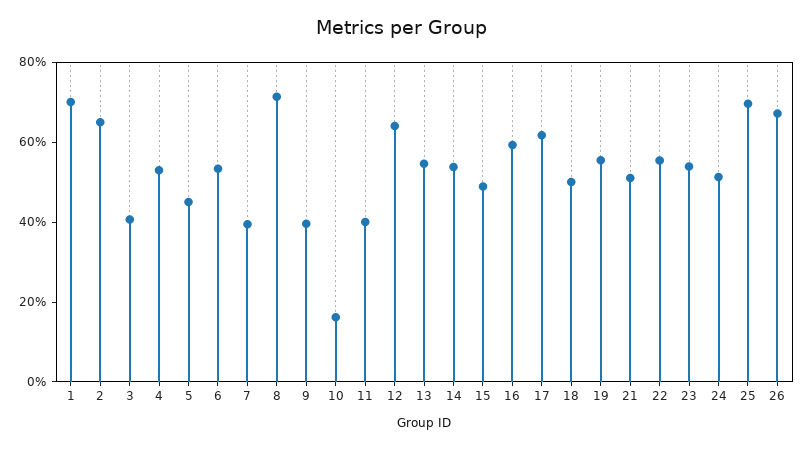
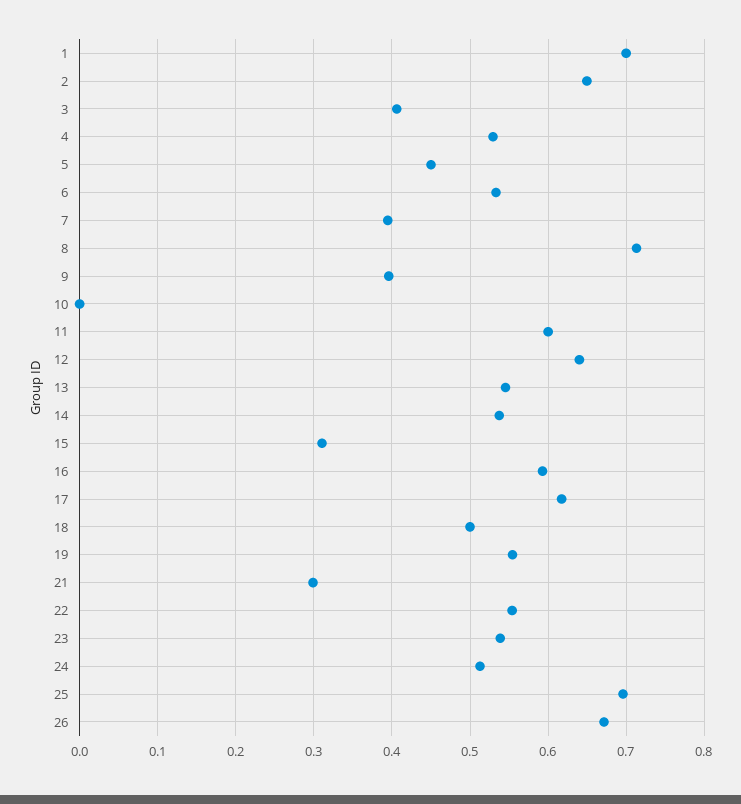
  {
    "1": 0.7,
    "2": 0.65,
    "3": 0.41,
    "4": 0.53,
    "5": 0.45,
    "6": 0.53,
    "7": 0.39,
    "8": 0.71,
    "9": 0.4,
-   "10": 0.15,
+   "10": 0,
-   "11": 0.4,
+   "11": 0.6,
    "12": 0.64,
    "13": 0.55,
    "14": 0.54,
-   "15": 0.5,
+   "15": 0.31,
    "16": 0.59,
    "17": 0.62,
    "18": 0.5,
    "19": 0.55,
-   "21": 0.5,
+   "21": 0.3,
    "22": 0.55,
    "23": 0.54,
    "24": 0.51,
    "25": 0.7,
    "26": 0.67
  }

